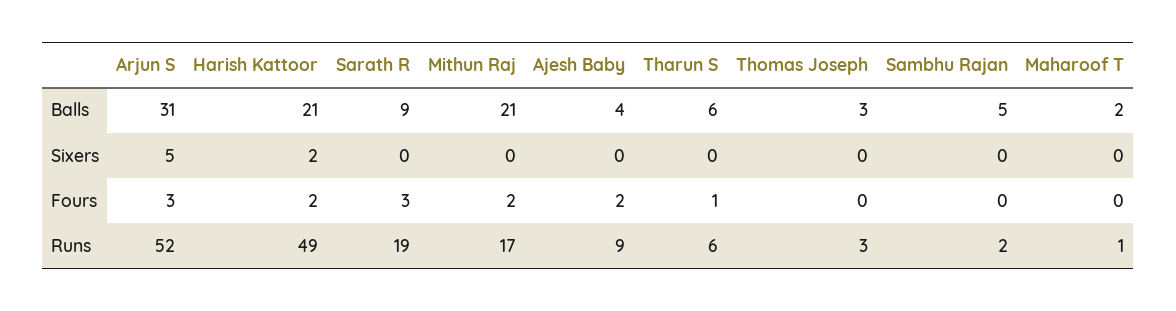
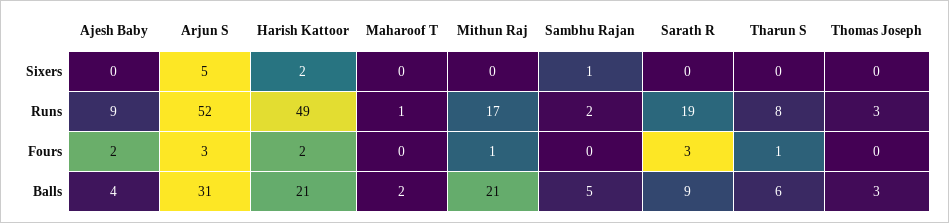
  {
    "Arjun S": {
      "Balls": 31,
      "Sixers": 5,
      "Fours": 3,
      "Runs": 52
    },
    "Harish Kattoor": {
      "Balls": 21,
      "Sixers": 2,
      "Fours": 2,
      "Runs": 49
    },
    "Sarath R": {
      "Balls": 9,
      "Sixers": 0,
      "Fours": 3,
      "Runs": 19
    },
    "Mithun Raj": {
      "Balls": 21,
      "Sixers": 0,
-     "Fours": 2,
+     "Fours": 1,
      "Runs": 17
    },
    "Ajesh Baby": {
      "Balls": 4,
      "Sixers": 0,
      "Fours": 2,
      "Runs": 9
    },
    "Tharun S": {
      "Balls": 6,
      "Sixers": 0,
      "Fours": 1,
-     "Runs": 6
+     "Runs": 8
    },
    "Thomas Joseph": {
      "Balls": 3,
      "Sixers": 0,
      "Fours": 0,
      "Runs": 3
    },
    "Sambhu Rajan": {
      "Balls": 5,
-     "Sixers": 0,
+     "Sixers": 1,
      "Fours": 0,
      "Runs": 2
    },
    "Maharoof T": {
      "Balls": 2,
      "Sixers": 0,
      "Fours": 0,
      "Runs": 1
    }
  }

